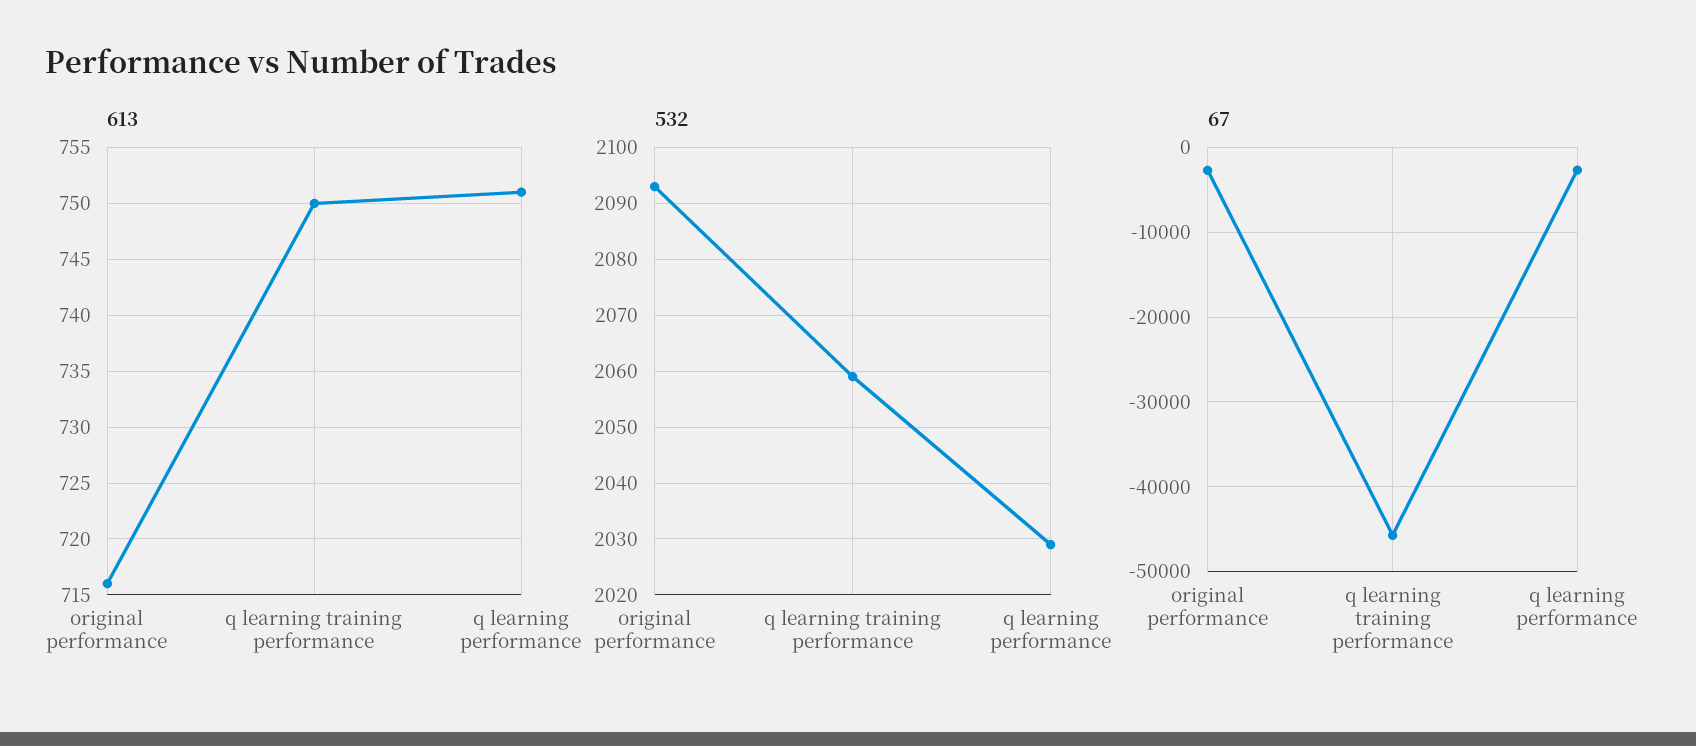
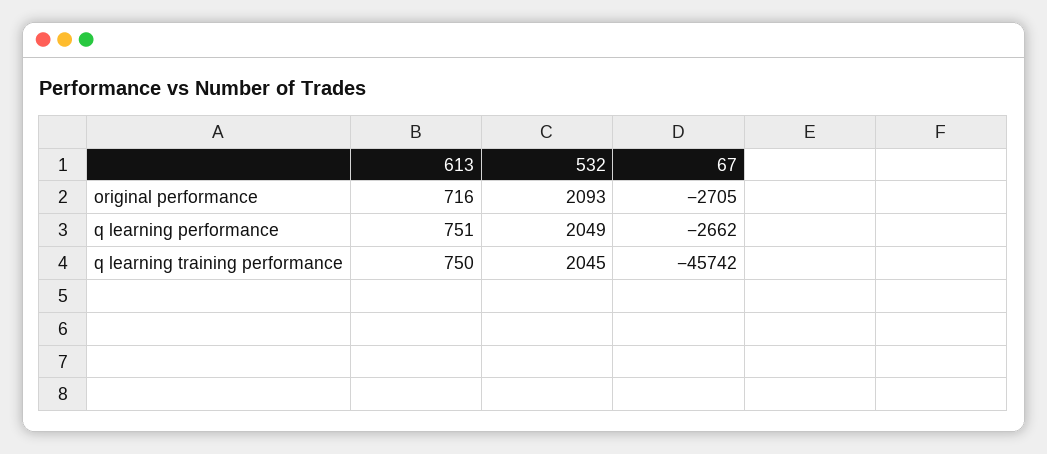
  {
    "613": {
      "original performance": 716,
      "q learning training performance": 750,
      "q learning performance": 751
    },
    "532": {
      "original performance": 2093,
-     "q learning training performance": 2060,
+     "q learning training performance": 2045,
-     "q learning performance": 2030
+     "q learning performance": 2049
    },
    "67": {
      "original performance": -2705,
      "q learning training performance": -45742,
      "q learning performance": -2662
    }
  }

